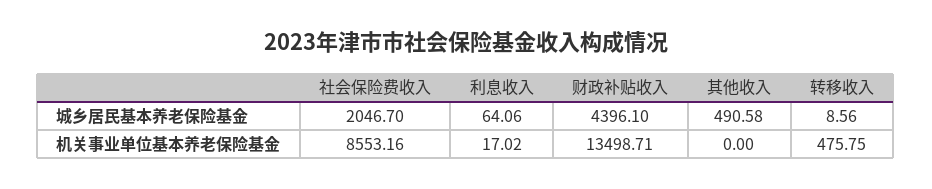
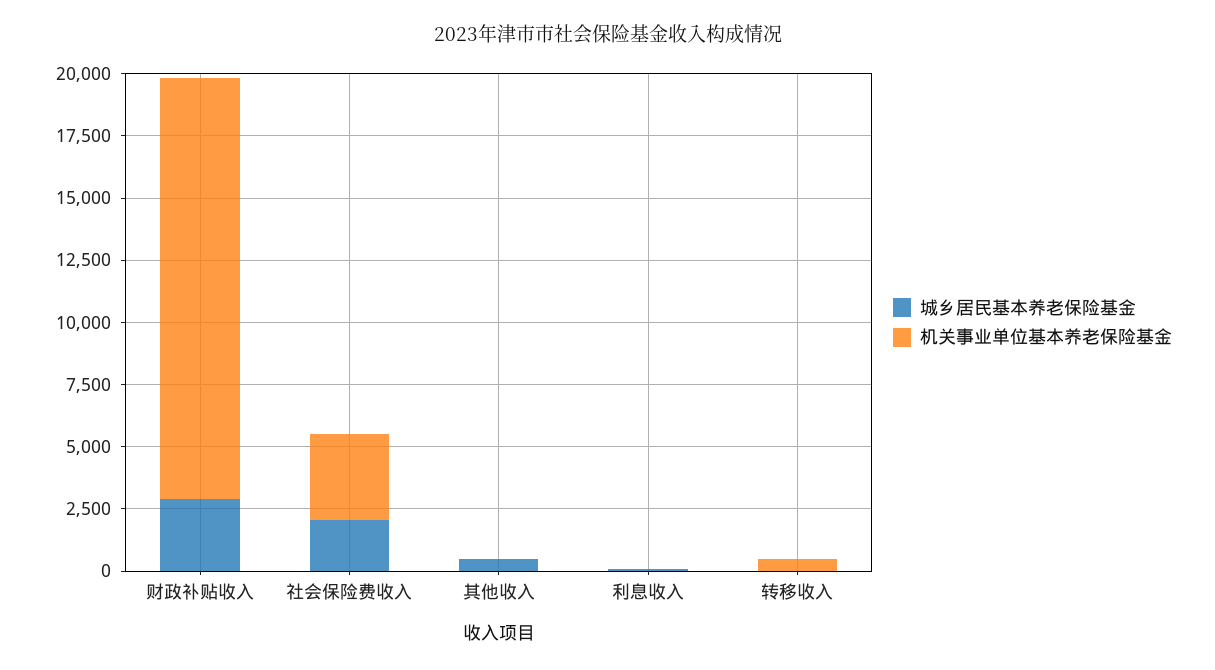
  {
    "城乡居民基本养老保险基金": {
      "社会保险费收入": 2046.7,
      "利息收入": 64.06,
-     "财政补贴收入": 4396.1,
+     "财政补贴收入": 3000,
      "其他收入": 490.58,
      "转移收入": 8.56
    },
    "机关事业单位基本养老保险基金": {
-     "社会保险费收入": 8553.16,
+     "社会保险费收入": 3500,
      "利息收入": 17.02,
-     "财政补贴收入": 13498.71,
+     "财政补贴收入": 17000,
      "其他收入": 0,
      "转移收入": 475.75
    }
  }

